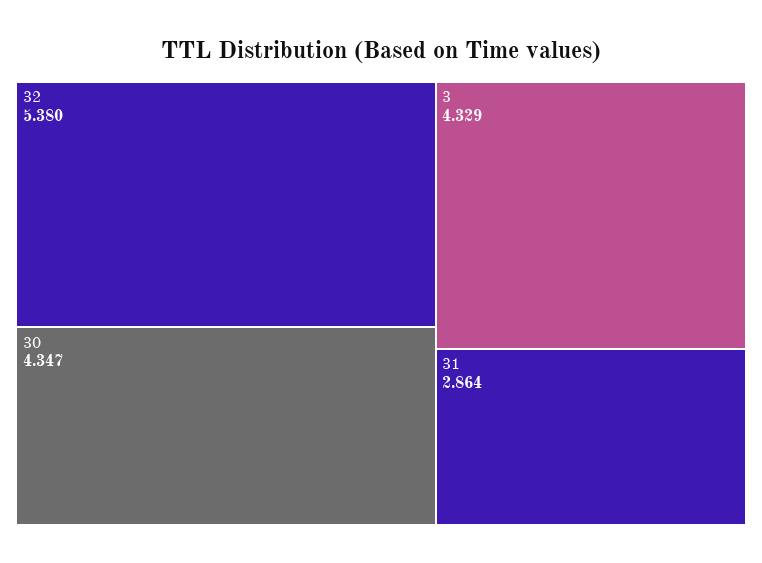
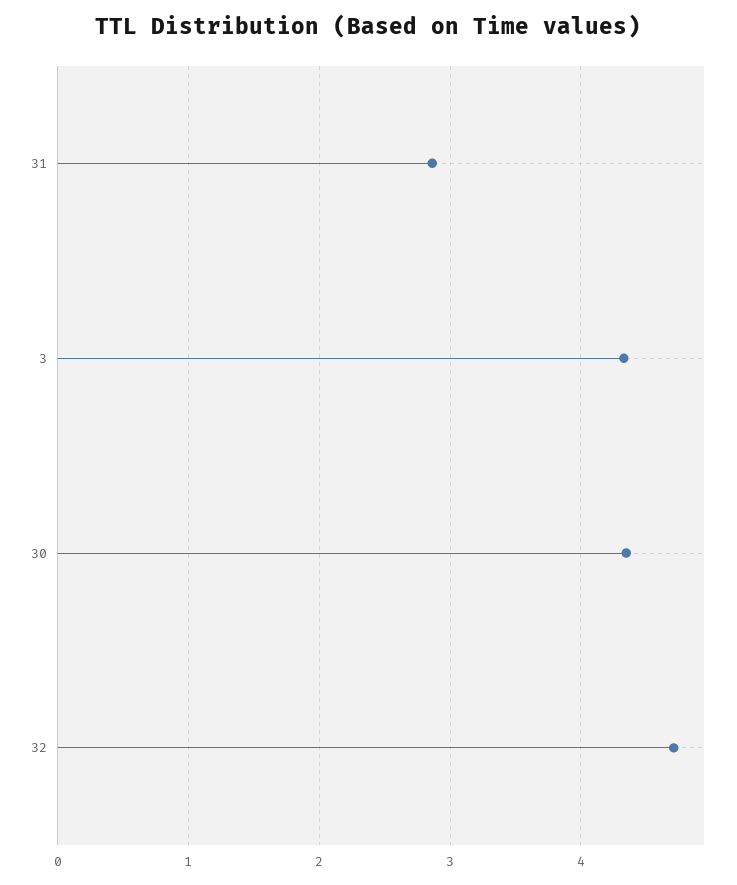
  {
-   "32": 5.38,
+   "32": 4.7,
    "30": 4.347,
    "3": 4.329,
    "31": 2.864
  }

